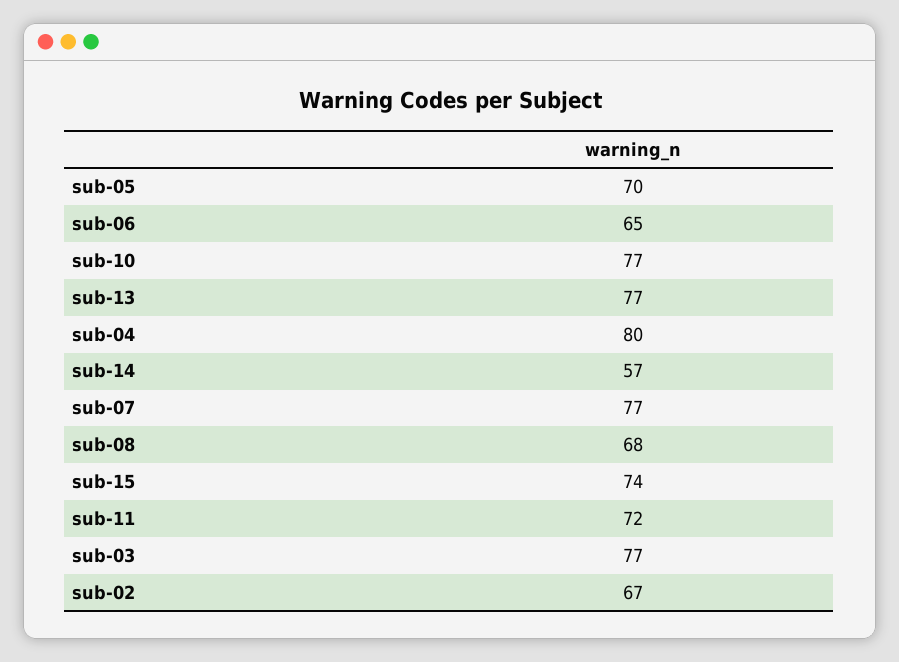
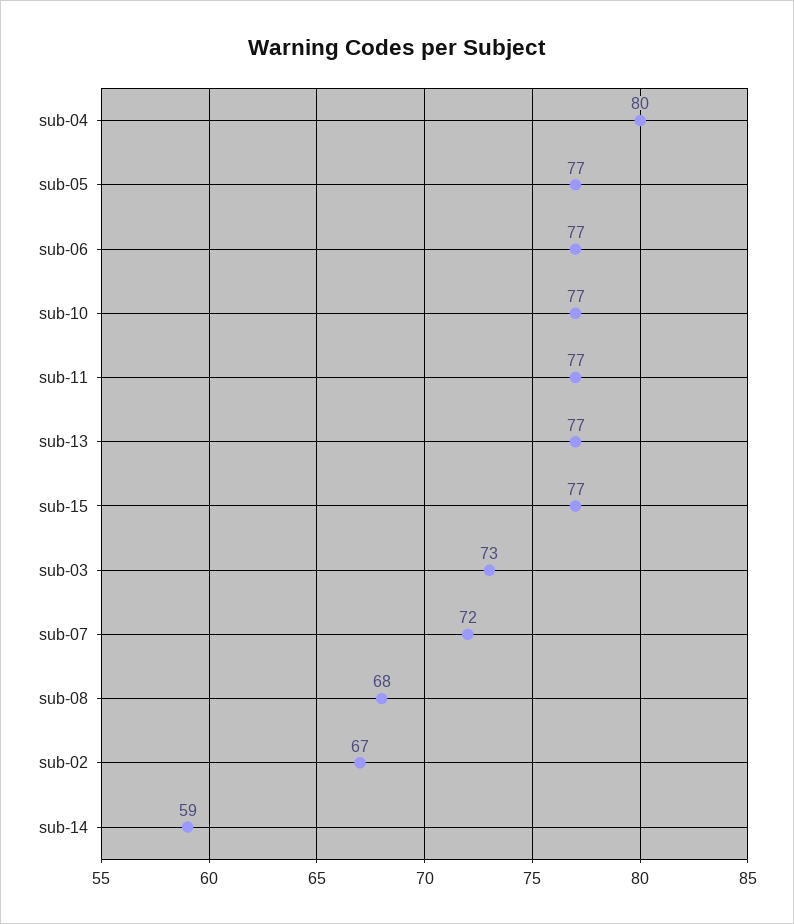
  {
-   "sub-05": 70,
+   "sub-05": 77,
-   "sub-06": 65,
+   "sub-06": 77,
    "sub-10": 77,
    "sub-13": 77,
    "sub-04": 80,
-   "sub-14": 57,
+   "sub-14": 59,
-   "sub-07": 77,
+   "sub-07": 72,
    "sub-08": 68,
-   "sub-15": 74,
+   "sub-15": 77,
-   "sub-11": 72,
+   "sub-11": 77,
-   "sub-03": 77,
+   "sub-03": 73,
    "sub-02": 67
  }

